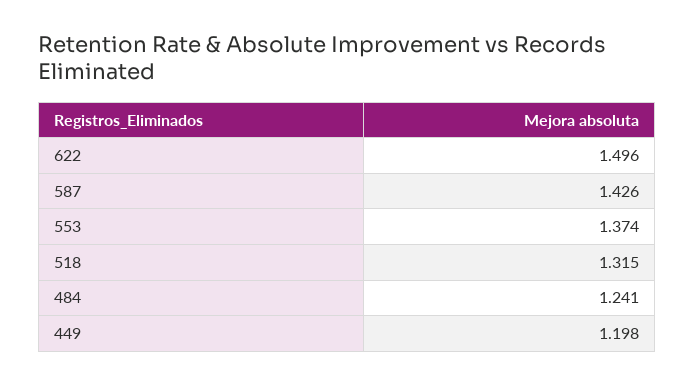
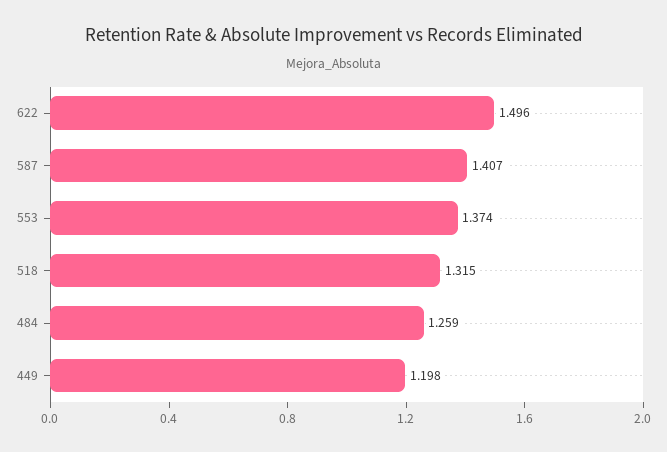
  {
    "622": 1.496,
-   "587": 1.426,
+   "587": 1.407,
    "553": 1.374,
    "518": 1.315,
-   "484": 1.241,
+   "484": 1.259,
    "449": 1.198
  }

